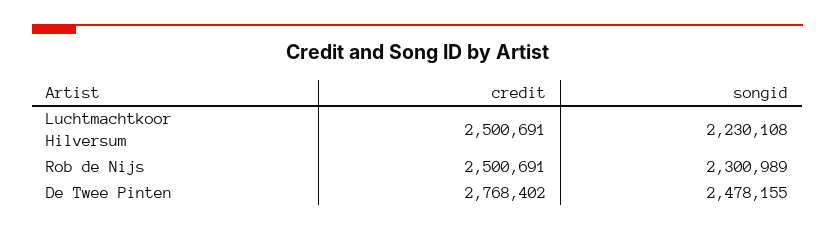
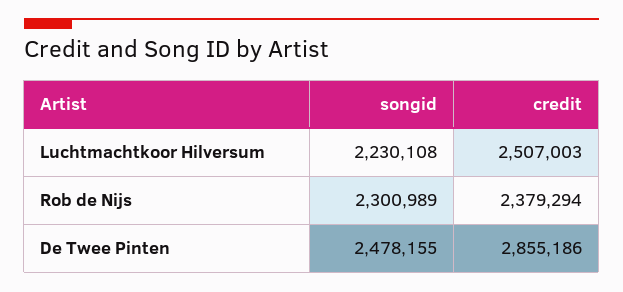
  {
    "credit": {
-     "Luchtmachtkoor Hilversum": 2500691,
+     "Luchtmachtkoor Hilversum": 2507003,
-     "Rob de Nijs": 2500691,
+     "Rob de Nijs": 2379294,
-     "De Twee Pinten": 2768402
+     "De Twee Pinten": 2855186
    },
    "songid": {
      "Luchtmachtkoor Hilversum": 2230108,
      "Rob de Nijs": 2300989,
      "De Twee Pinten": 2478155
    }
  }

